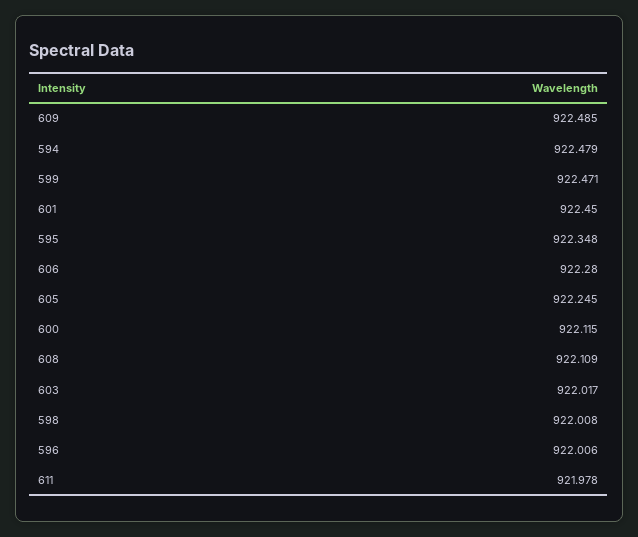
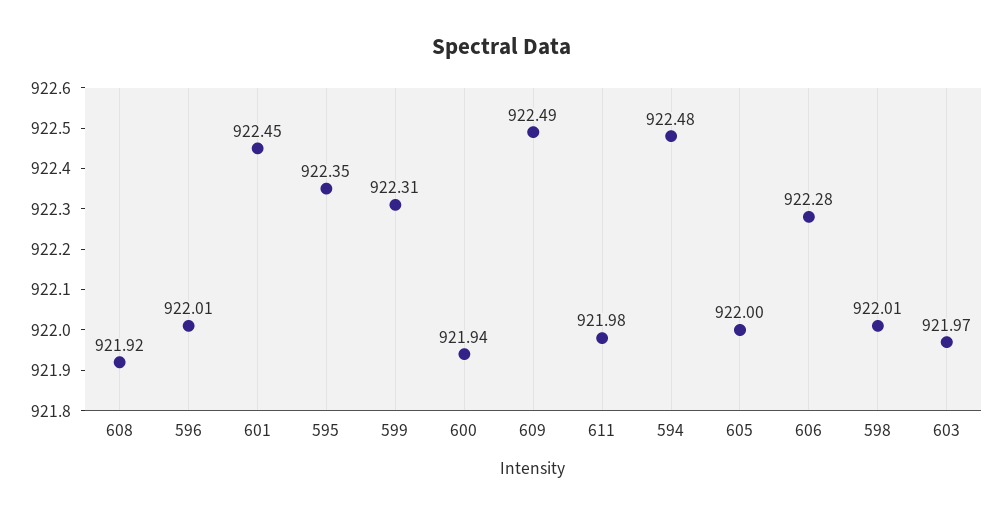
  {
    "609": 922.485,
    "594": 922.479,
-   "599": 922.471,
+   "599": 922.31,
    "601": 922.45,
    "595": 922.348,
    "606": 922.28,
-   "605": 922.245,
+   "605": 922,
-   "600": 922.115,
+   "600": 921.94,
-   "608": 922.109,
+   "608": 921.92,
-   "603": 922.017,
+   "603": 921.97,
    "598": 922.008,
    "596": 922.006,
    "611": 921.978
  }

